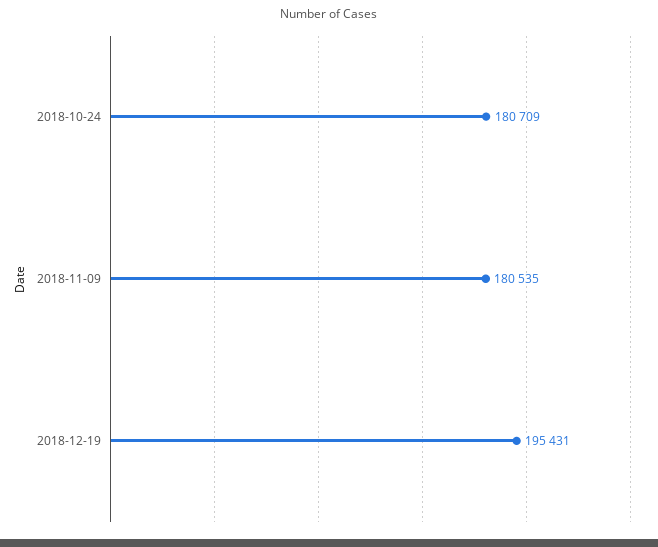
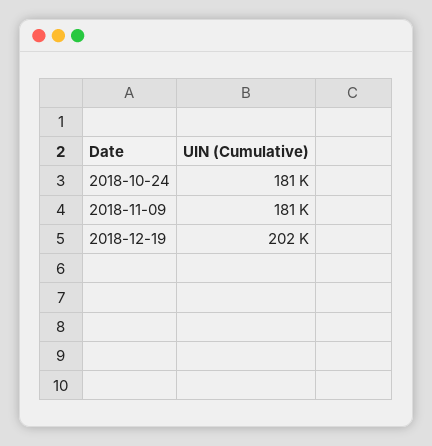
  {
    "2018-10-24": 180709,
    "2018-11-09": 180535,
-   "2018-12-19": 195431
+   "2018-12-19": 202000
  }

